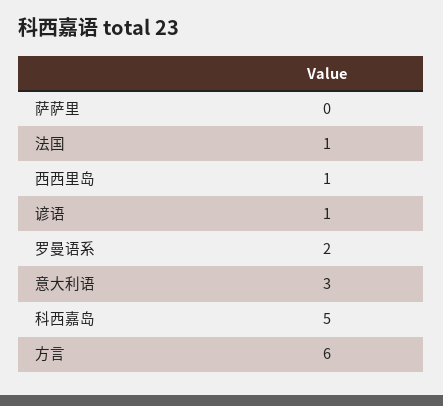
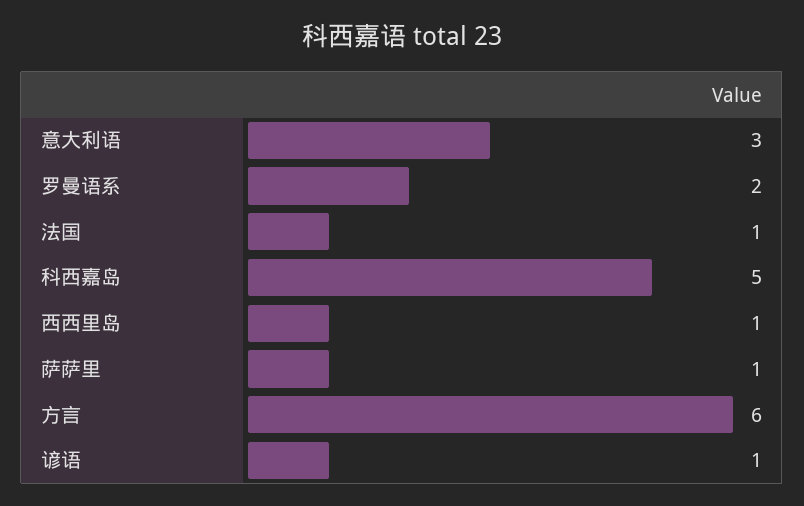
  {
-   "萨萨里": 0,
+   "萨萨里": 1,
    "法国": 1,
    "西西里岛": 1,
    "谚语": 1,
    "罗曼语系": 2,
    "意大利语": 3,
    "科西嘉岛": 5,
    "方言": 6
  }

